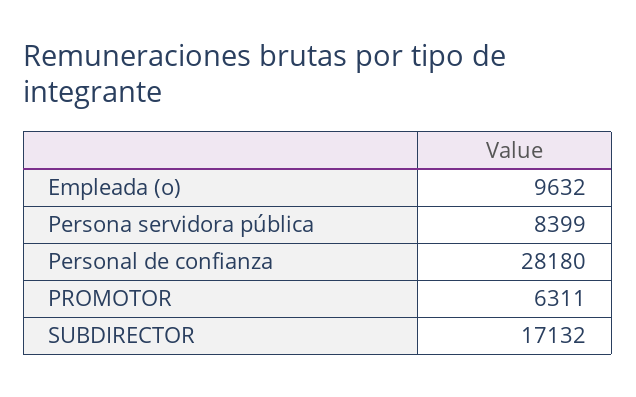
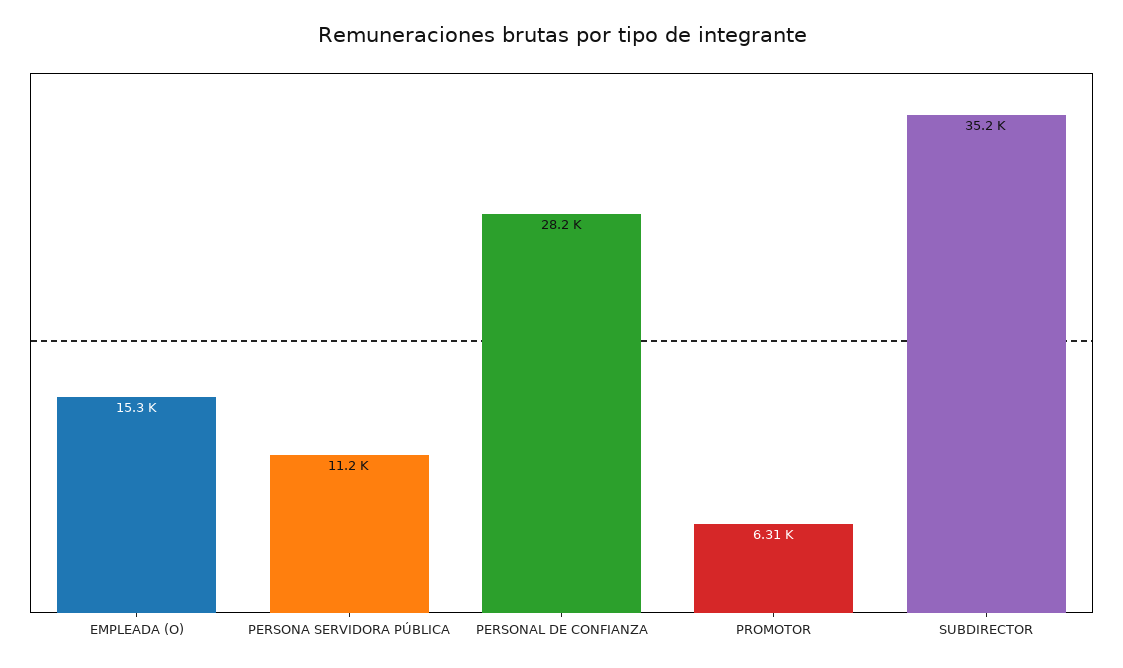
  {
-   "Empleada (o)": 9632,
+   "Empleada (o)": 15300,
-   "Persona servidora pública": 8399,
+   "Persona servidora pública": 11200,
    "Personal de confianza": 28180,
    "PROMOTOR": 6311,
-   "SUBDIRECTOR": 17132
+   "SUBDIRECTOR": 35200
  }

